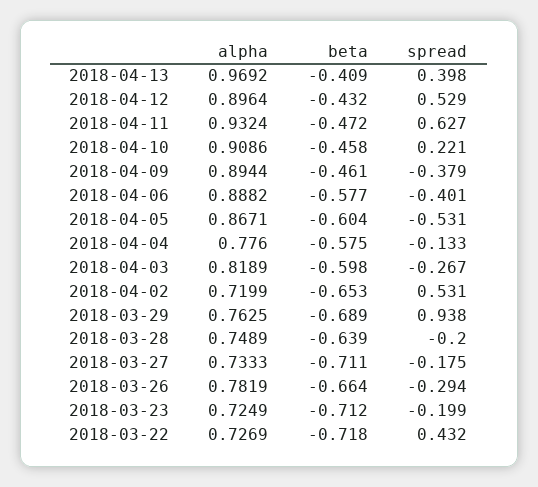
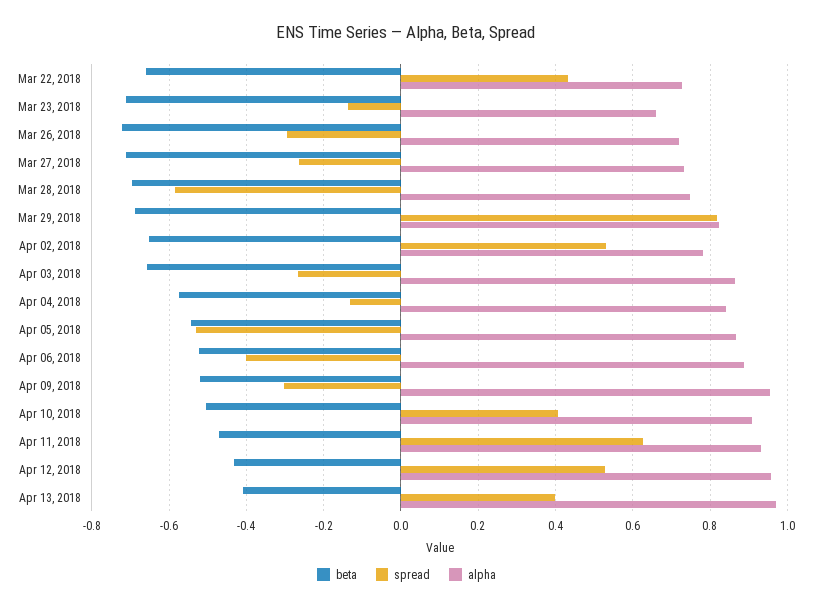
  {
    "alpha": {
      "2018-04-13": 0.9692,
-     "2018-04-12": 0.8964,
+     "2018-04-12": 0.96,
      "2018-04-11": 0.9324,
      "2018-04-10": 0.9086,
-     "2018-04-09": 0.8944,
+     "2018-04-09": 0.96,
      "2018-04-06": 0.8882,
      "2018-04-05": 0.8671,
-     "2018-04-04": 0.776,
+     "2018-04-04": 0.84,
-     "2018-04-03": 0.8189,
+     "2018-04-03": 0.86,
-     "2018-04-02": 0.7199,
+     "2018-04-02": 0.78,
-     "2018-03-29": 0.7625,
+     "2018-03-29": 0.82,
      "2018-03-28": 0.7489,
      "2018-03-27": 0.7333,
-     "2018-03-26": 0.7819,
+     "2018-03-26": 0.72,
-     "2018-03-23": 0.7249,
+     "2018-03-23": 0.66,
      "2018-03-22": 0.7269
    },
    "beta": {
      "2018-04-13": -0.409,
      "2018-04-12": -0.432,
      "2018-04-11": -0.472,
-     "2018-04-10": -0.458,
+     "2018-04-10": -0.5,
-     "2018-04-09": -0.461,
+     "2018-04-09": -0.52,
-     "2018-04-06": -0.577,
+     "2018-04-06": -0.52,
-     "2018-04-05": -0.604,
+     "2018-04-05": -0.54,
      "2018-04-04": -0.575,
-     "2018-04-03": -0.598,
+     "2018-04-03": -0.66,
      "2018-04-02": -0.653,
      "2018-03-29": -0.689,
-     "2018-03-28": -0.639,
+     "2018-03-28": -0.7,
      "2018-03-27": -0.711,
-     "2018-03-26": -0.664,
+     "2018-03-26": -0.72,
      "2018-03-23": -0.712,
-     "2018-03-22": -0.718
+     "2018-03-22": -0.66
    },
    "spread": {
      "2018-04-13": 0.398,
      "2018-04-12": 0.529,
      "2018-04-11": 0.627,
-     "2018-04-10": 0.221,
+     "2018-04-10": 0.4,
-     "2018-04-09": -0.379,
+     "2018-04-09": -0.3,
      "2018-04-06": -0.401,
      "2018-04-05": -0.531,
      "2018-04-04": -0.133,
      "2018-04-03": -0.267,
      "2018-04-02": 0.531,
-     "2018-03-29": 0.938,
+     "2018-03-29": 0.82,
-     "2018-03-28": -0.2,
+     "2018-03-28": -0.58,
-     "2018-03-27": -0.175,
+     "2018-03-27": -0.26,
      "2018-03-26": -0.294,
-     "2018-03-23": -0.199,
+     "2018-03-23": -0.14,
      "2018-03-22": 0.432
    }
  }

